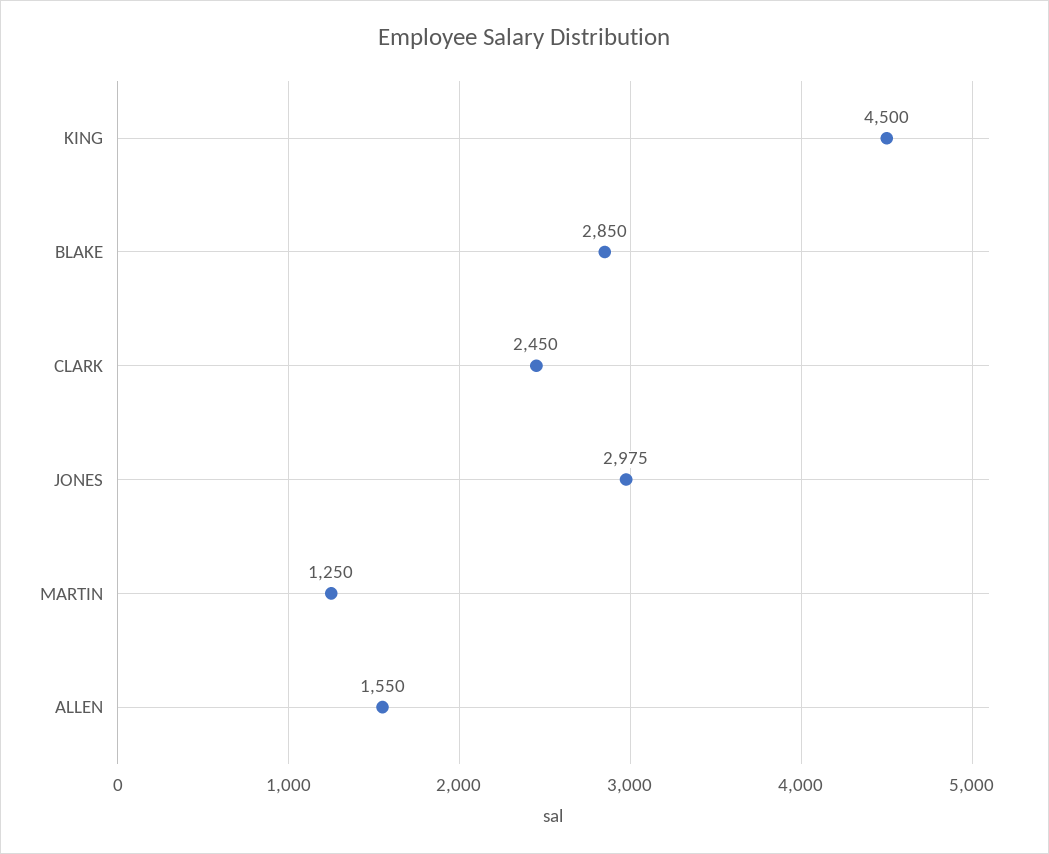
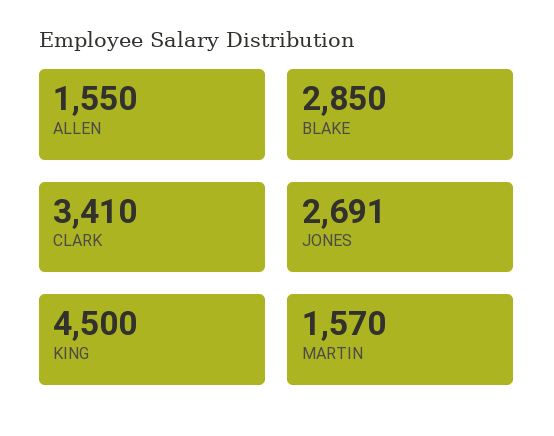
  {
    "KING": 4500,
    "BLAKE": 2850,
-   "CLARK": 2450,
+   "CLARK": 3410,
-   "JONES": 2975,
+   "JONES": 2691,
-   "MARTIN": 1250,
+   "MARTIN": 1570,
    "ALLEN": 1550
  }

